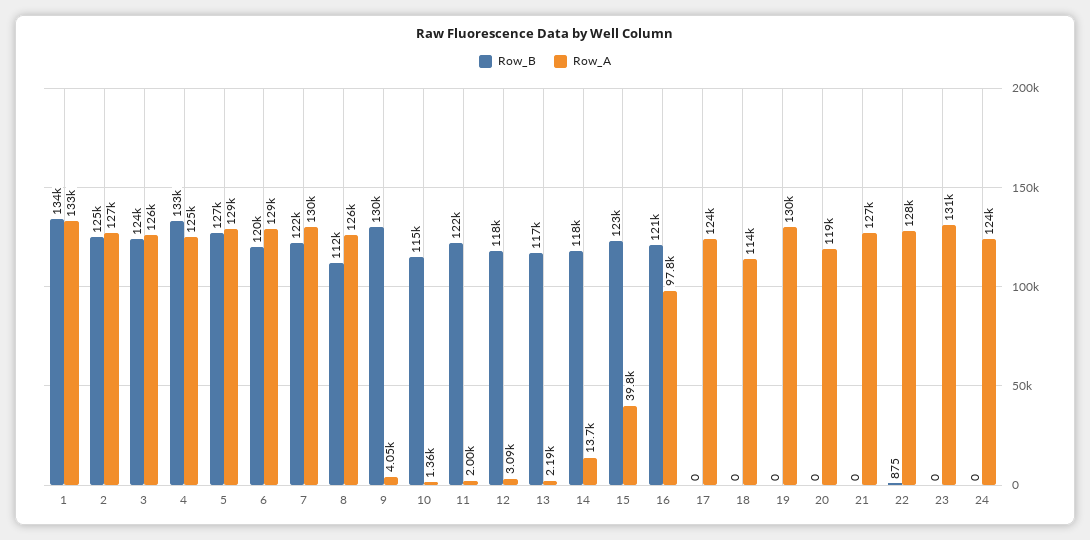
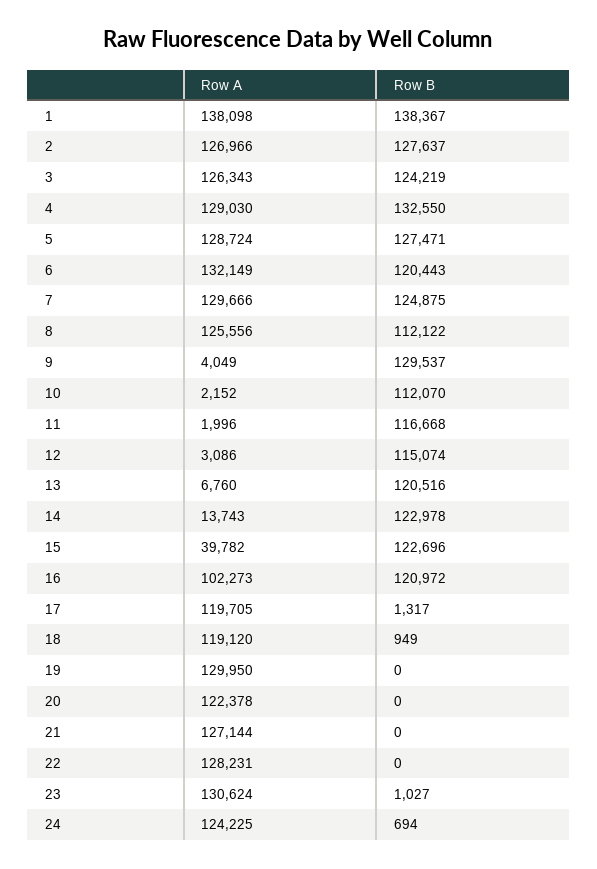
  {
    "Row_B": {
-     "1": 134000,
+     "1": 138367,
-     "2": 125000,
+     "2": 127637,
      "3": 124219,
      "4": 132550,
      "5": 127471,
      "6": 120443,
-     "7": 122000,
+     "7": 124875,
      "8": 112122,
      "9": 129537,
-     "10": 115000,
+     "10": 112070,
-     "11": 122000,
+     "11": 116668,
-     "12": 118000,
+     "12": 115074,
-     "13": 117000,
+     "13": 120516,
-     "14": 118000,
+     "14": 122978,
      "15": 122696,
      "16": 120972,
-     "17": 0,
+     "17": 1317,
-     "18": 0,
+     "18": 949,
      "19": 0,
      "20": 0,
      "21": 0,
-     "22": 875,
+     "22": 0,
-     "23": 0,
+     "23": 1027,
-     "24": 0
+     "24": 694
    },
    "Row_A": {
-     "1": 133000,
+     "1": 138098,
      "2": 126966,
      "3": 126343,
-     "4": 125000,
+     "4": 129030,
      "5": 128724,
-     "6": 129000,
+     "6": 132149,
      "7": 129666,
      "8": 125556,
      "9": 4049,
-     "10": 1360,
+     "10": 2152,
      "11": 1996,
      "12": 3086,
-     "13": 2190,
+     "13": 6760,
      "14": 13743,
      "15": 39782,
-     "16": 97800,
+     "16": 102273,
-     "17": 124000,
+     "17": 119705,
-     "18": 114000,
+     "18": 119120,
      "19": 129950,
-     "20": 119000,
+     "20": 122378,
      "21": 127144,
      "22": 128231,
      "23": 130624,
      "24": 124225
    }
  }

